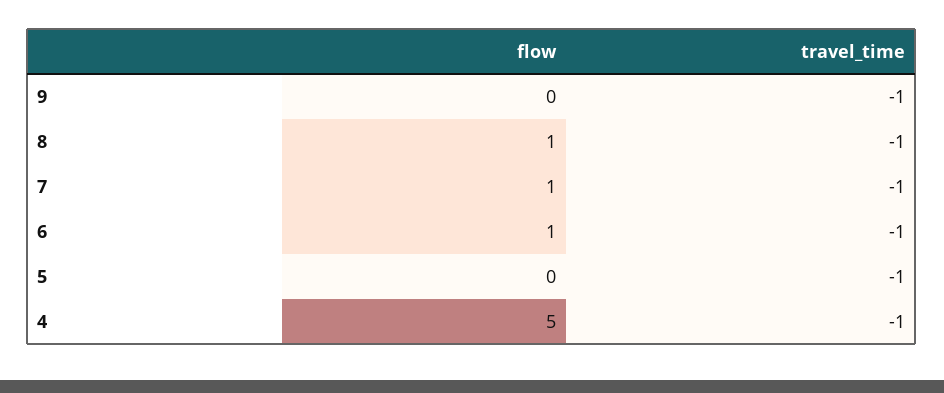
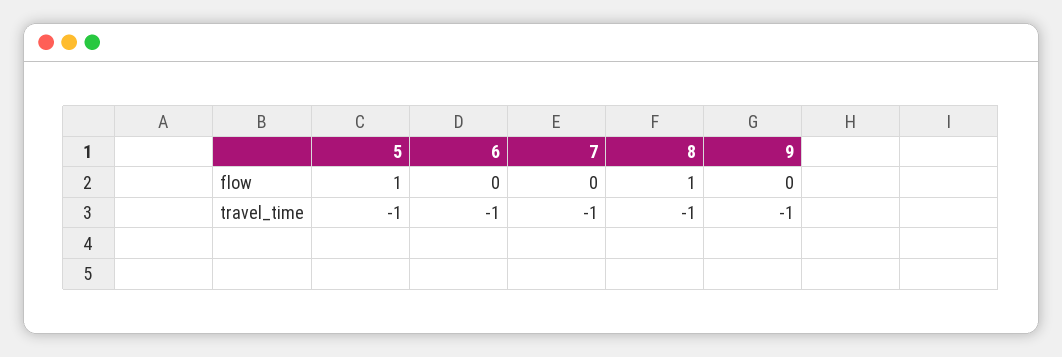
  {
    "flow": {
      "9": 0,
      "8": 1,
-     "7": 1,
+     "7": 0,
-     "6": 1,
+     "6": 0,
-     "5": 0,
+     "5": 1
-     "4": 5
    },
    "travel_time": {
      "9": -1,
      "8": -1,
      "7": -1,
      "6": -1,
-     "5": -1,
+     "5": -1
-     "4": -1
    }
  }

